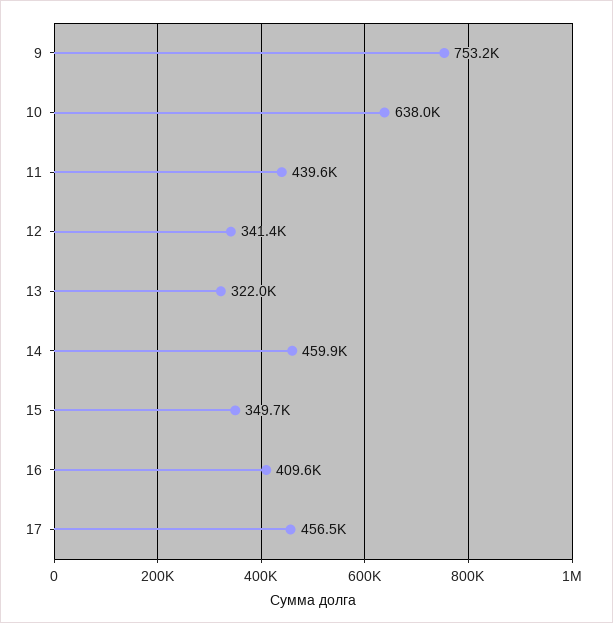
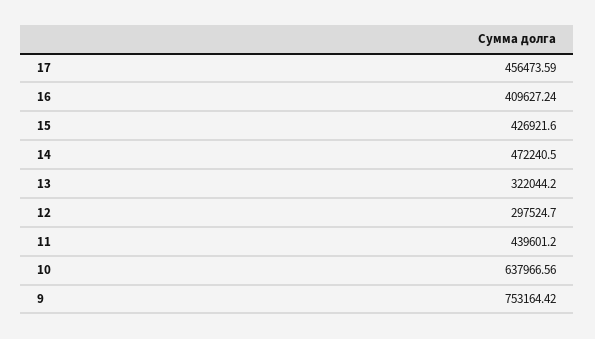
  {
    "9": 753164.42,
    "10": 637966.56,
    "11": 439601.2,
-   "12": 341400,
+   "12": 297524.7,
    "13": 322044.2,
-   "14": 459900,
+   "14": 472240.5,
-   "15": 349700,
+   "15": 426921.6,
    "16": 409627.24,
    "17": 456473.59
  }

